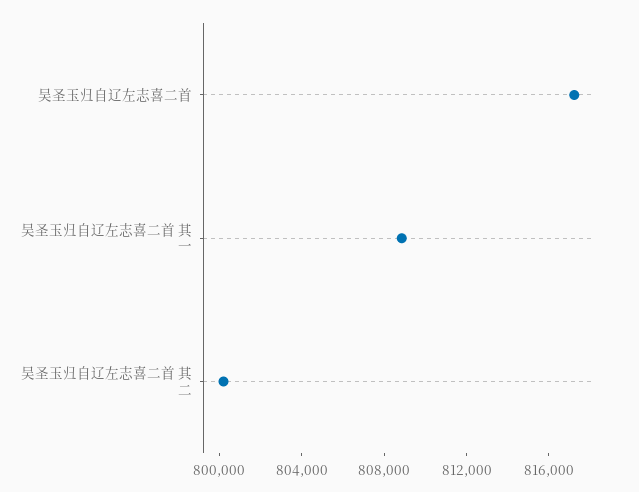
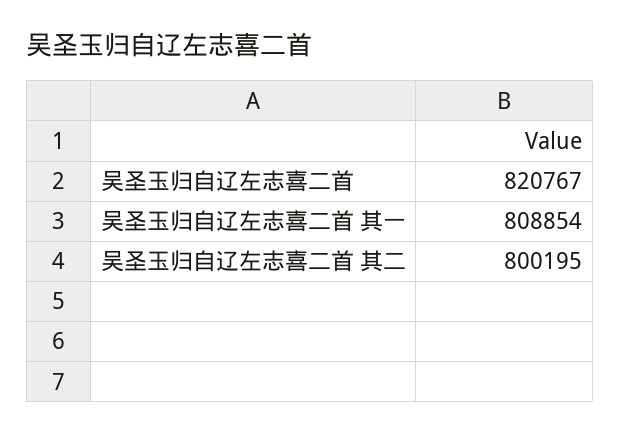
  {
-   "吴圣玉归自辽左志喜二首": 817000,
+   "吴圣玉归自辽左志喜二首": 820767,
    "吴圣玉归自辽左志喜二首 其一": 808854,
    "吴圣玉归自辽左志喜二首 其二": 800195
  }

